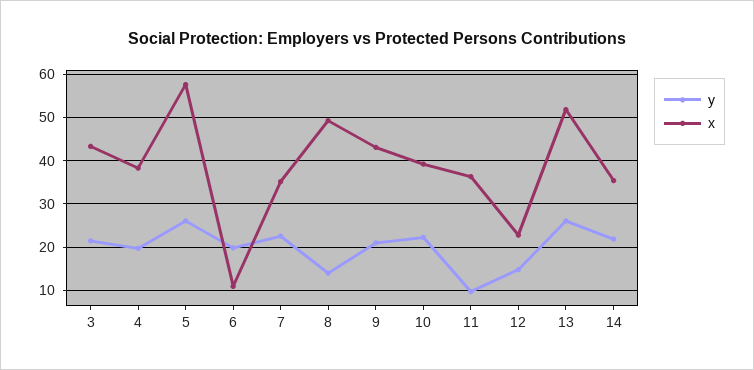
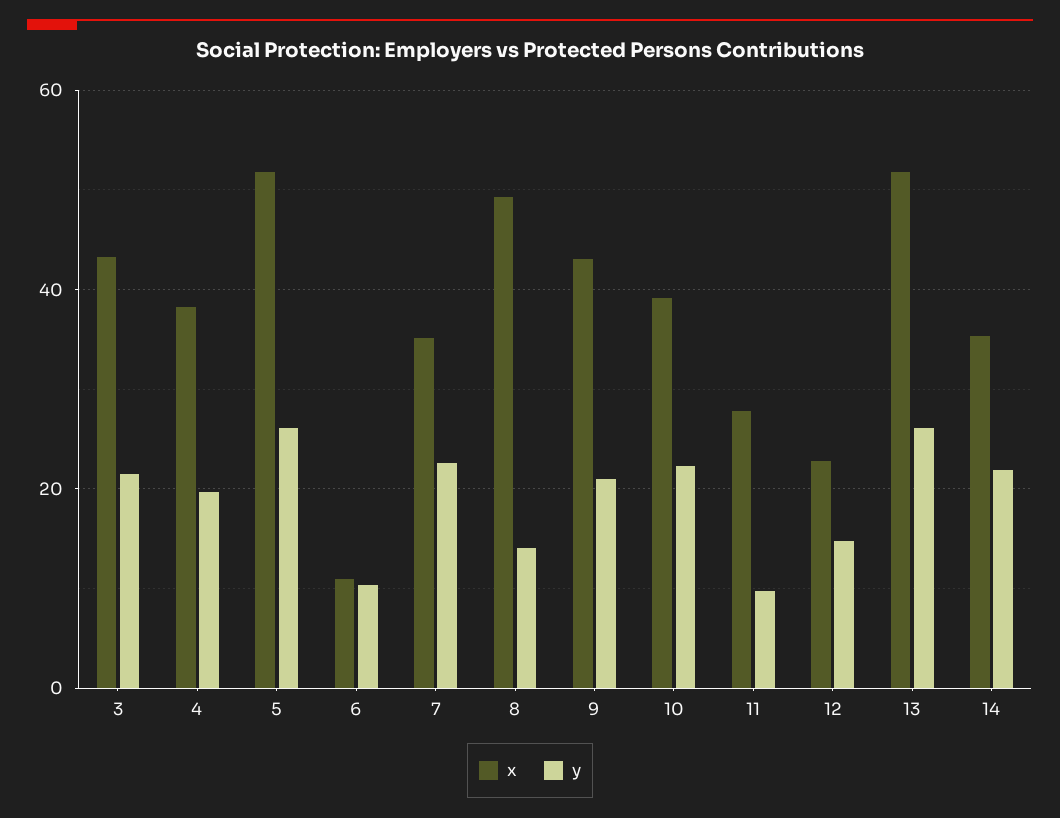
  {
    "y": {
      "3": 22,
      "4": 20,
      "5": 26,
-     "6": 20,
+     "6": 10,
      "7": 22,
      "8": 14,
      "9": 20,
      "10": 22,
      "11": 10,
      "12": 14,
      "13": 26,
      "14": 22
    },
    "x": {
      "3": 44,
      "4": 38,
-     "5": 58,
+     "5": 52,
      "6": 10,
      "7": 36,
      "8": 50,
      "9": 44,
      "10": 40,
-     "11": 36,
+     "11": 28,
      "12": 22,
      "13": 52,
      "14": 36
    }
  }

